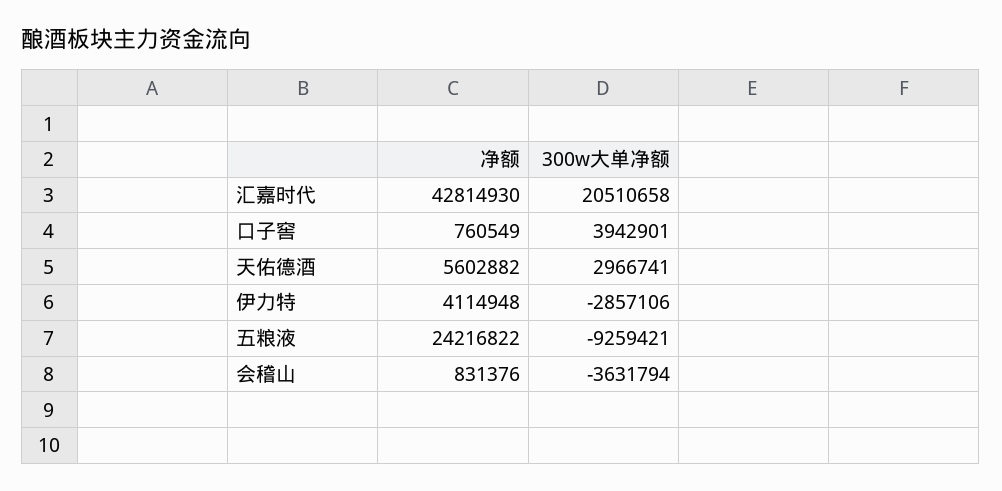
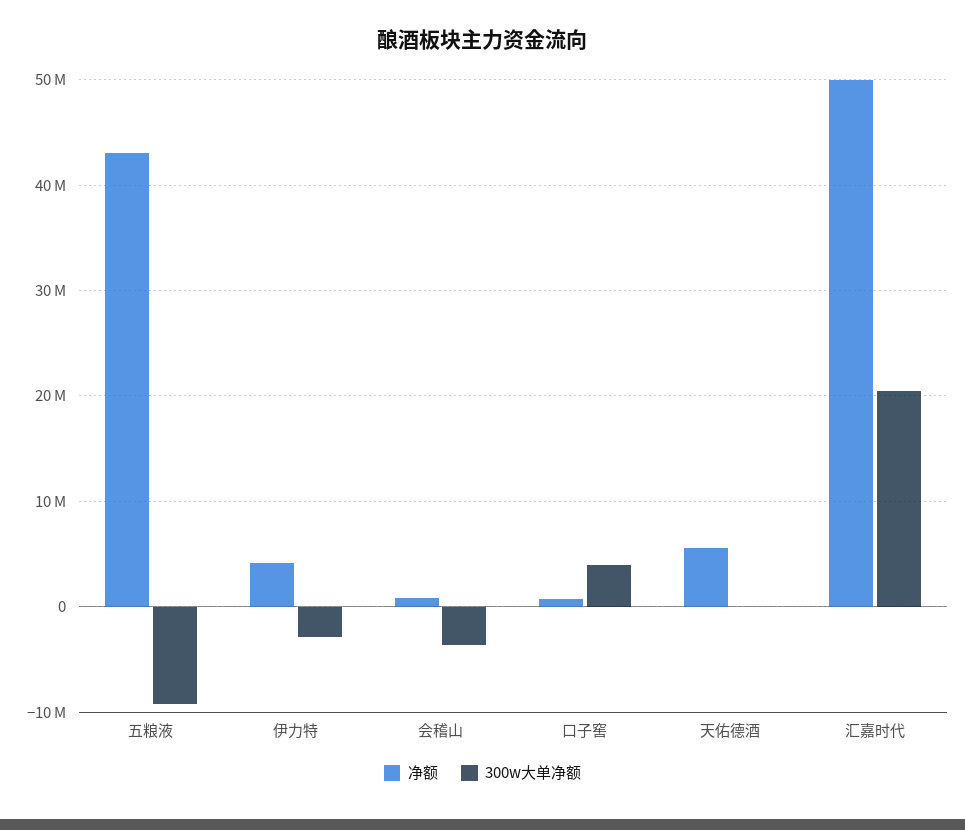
  {
    "净额": {
-     "汇嘉时代": 42814930,
+     "汇嘉时代": 50000000,
      "口子窖": 760549,
      "天佑德酒": 5602882,
      "伊力特": 4114948,
-     "五粮液": 24216822,
+     "五粮液": 43000000,
      "会稽山": 831376
    },
    "300w大单净额": {
      "汇嘉时代": 20510658,
      "口子窖": 3942901,
-     "天佑德酒": 2966741,
+     "天佑德酒": 0,
      "伊力特": -2857106,
      "五粮液": -9259421,
      "会稽山": -3631794
    }
  }

